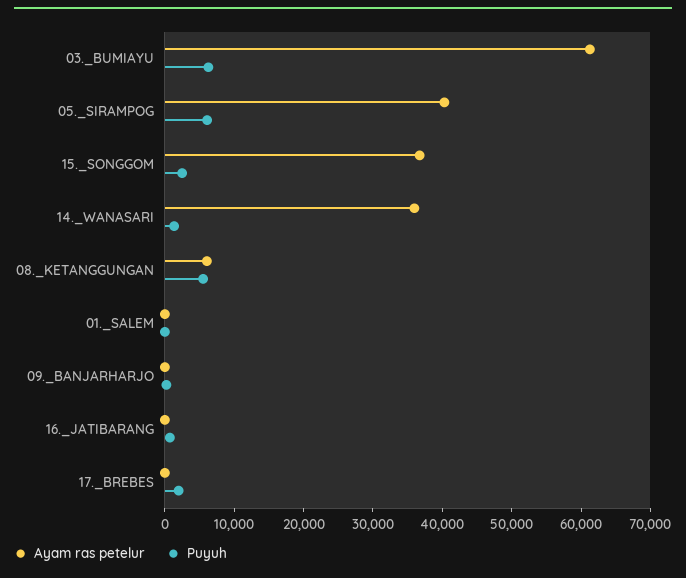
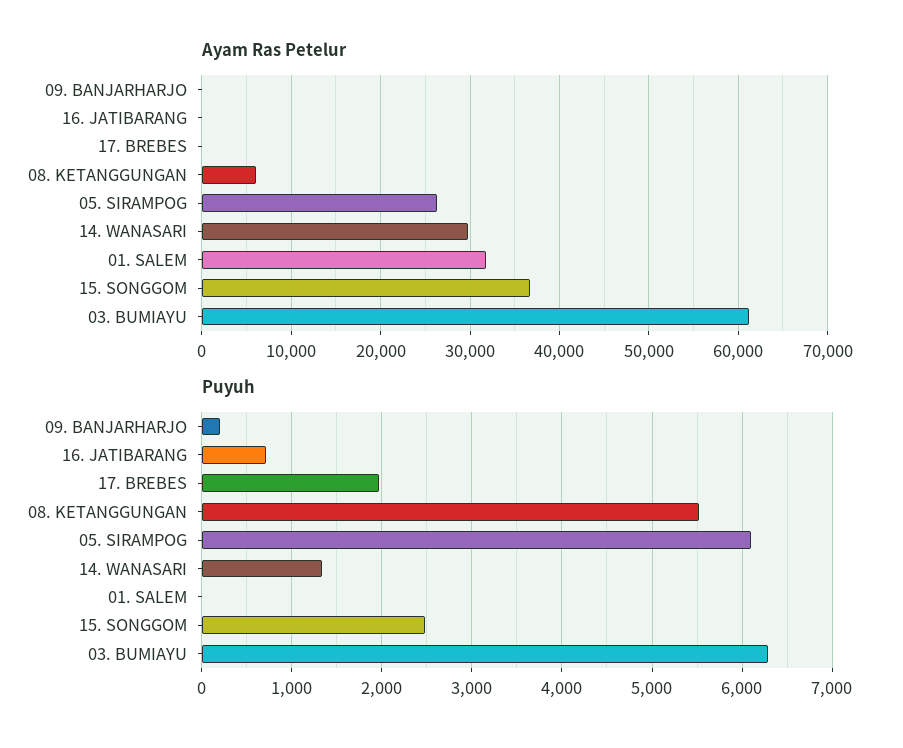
  {
    "Ayam ras petelur": {
      "03._BUMIAYU": 61000,
-     "05._SIRAMPOG": 40000,
+     "05._SIRAMPOG": 26000,
      "15._SONGGOM": 37000,
-     "14._WANASARI": 36000,
+     "14._WANASARI": 30000,
      "08._KETANGGUNGAN": 6000,
-     "01._SALEM": 0,
+     "01._SALEM": 32000,
      "09._BANJARHARJO": 0,
      "16._JATIBARANG": 0,
      "17._BREBES": 0
    },
    "Puyuh": {
      "03._BUMIAYU": 6300,
      "05._SIRAMPOG": 6100,
      "15._SONGGOM": 2500,
      "14._WANASARI": 1300,
      "08._KETANGGUNGAN": 5500,
      "01._SALEM": 0,
      "09._BANJARHARJO": 200,
      "16._JATIBARANG": 700,
      "17._BREBES": 2000
    }
  }

